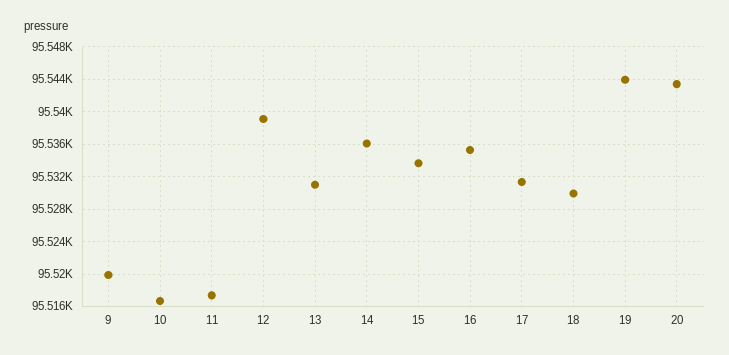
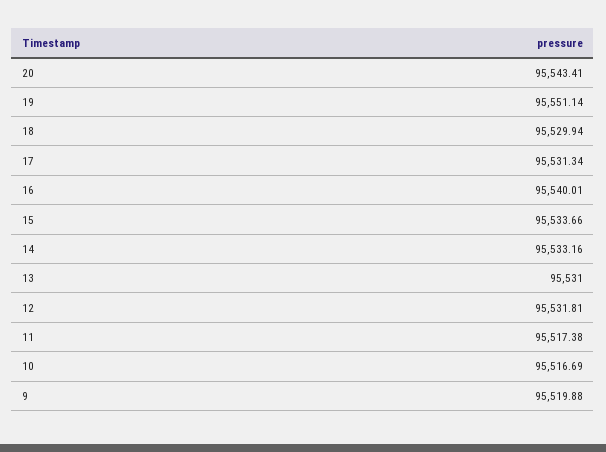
  {
    "9": 95519.88,
    "10": 95516.69,
    "11": 95517.38,
-   "12": 95539,
+   "12": 95531.81,
    "13": 95531,
-   "14": 95536,
+   "14": 95533.16,
    "15": 95533.66,
-   "16": 95535,
+   "16": 95540.01,
    "17": 95531.34,
    "18": 95529.94,
-   "19": 95544,
+   "19": 95551.14,
    "20": 95543.41
  }

